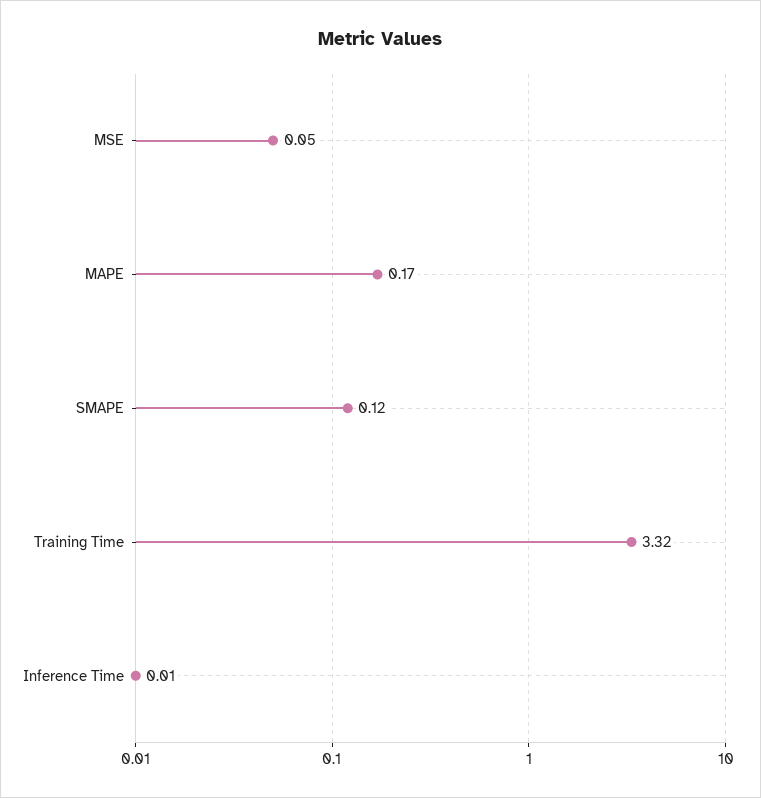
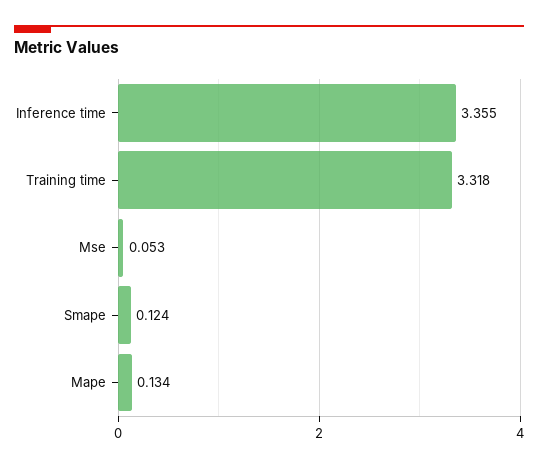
  {
    "MSE": 0.053,
-   "MAPE": 0.17,
+   "MAPE": 0.134,
    "SMAPE": 0.124,
    "Training Time": 3.318,
-   "Inference Time": 0.01
+   "Inference Time": 3.355
  }

